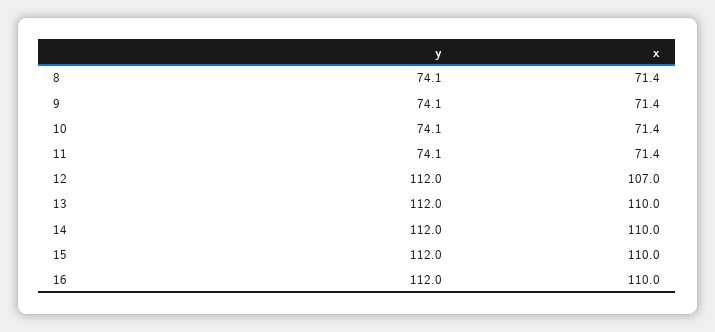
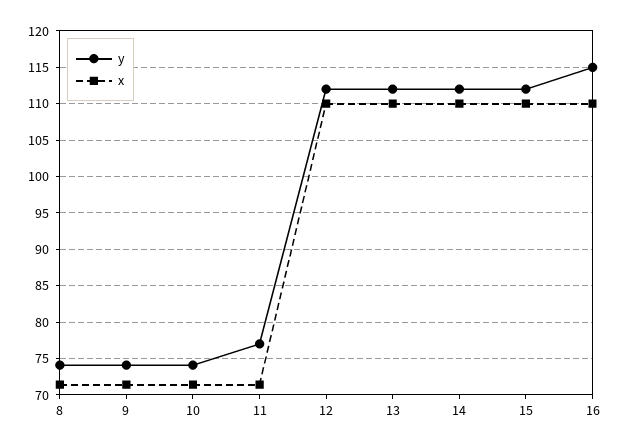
  {
    "y": {
      "8": 74.1,
      "9": 74.1,
      "10": 74.1,
-     "11": 74.1,
+     "11": 77,
      "12": 112,
      "13": 112,
      "14": 112,
      "15": 112,
-     "16": 112
+     "16": 115
    },
    "x": {
      "8": 71.4,
      "9": 71.4,
      "10": 71.4,
      "11": 71.4,
-     "12": 107,
+     "12": 110,
      "13": 110,
      "14": 110,
      "15": 110,
      "16": 110
    }
  }

